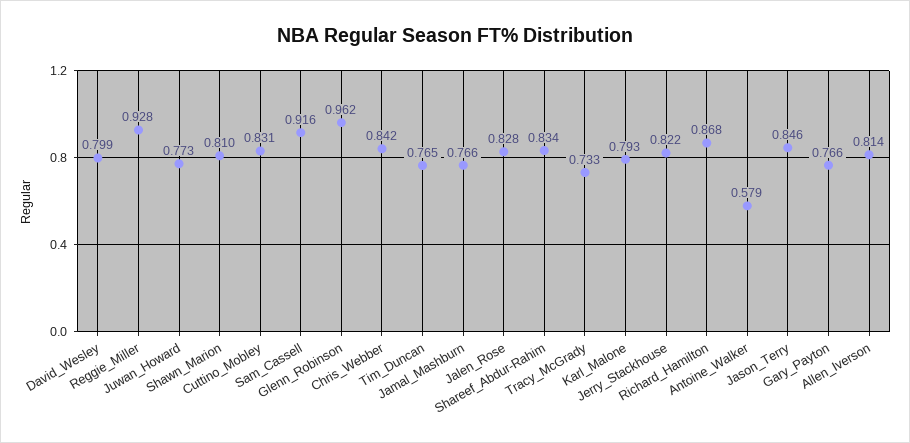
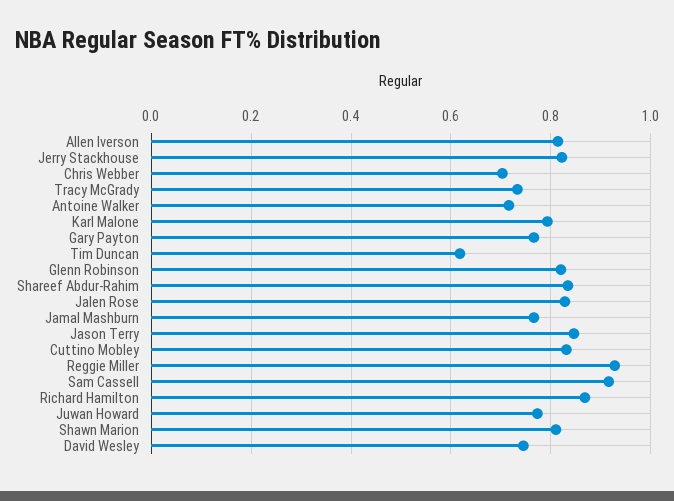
  {
-   "David_Wesley": 0.799,
+   "David_Wesley": 0.74,
    "Reggie_Miller": 0.928,
    "Juwan_Howard": 0.773,
    "Shawn_Marion": 0.81,
    "Cuttino_Mobley": 0.831,
    "Sam_Cassell": 0.916,
-   "Glenn_Robinson": 0.962,
+   "Glenn_Robinson": 0.82,
-   "Chris_Webber": 0.842,
+   "Chris_Webber": 0.7,
-   "Tim_Duncan": 0.765,
+   "Tim_Duncan": 0.62,
    "Jamal_Mashburn": 0.766,
    "Jalen_Rose": 0.828,
    "Shareef_Abdur-Rahim": 0.834,
    "Tracy_McGrady": 0.733,
    "Karl_Malone": 0.793,
    "Jerry_Stackhouse": 0.822,
    "Richard_Hamilton": 0.868,
-   "Antoine_Walker": 0.579,
+   "Antoine_Walker": 0.72,
    "Jason_Terry": 0.846,
    "Gary_Payton": 0.766,
    "Allen_Iverson": 0.814
  }

